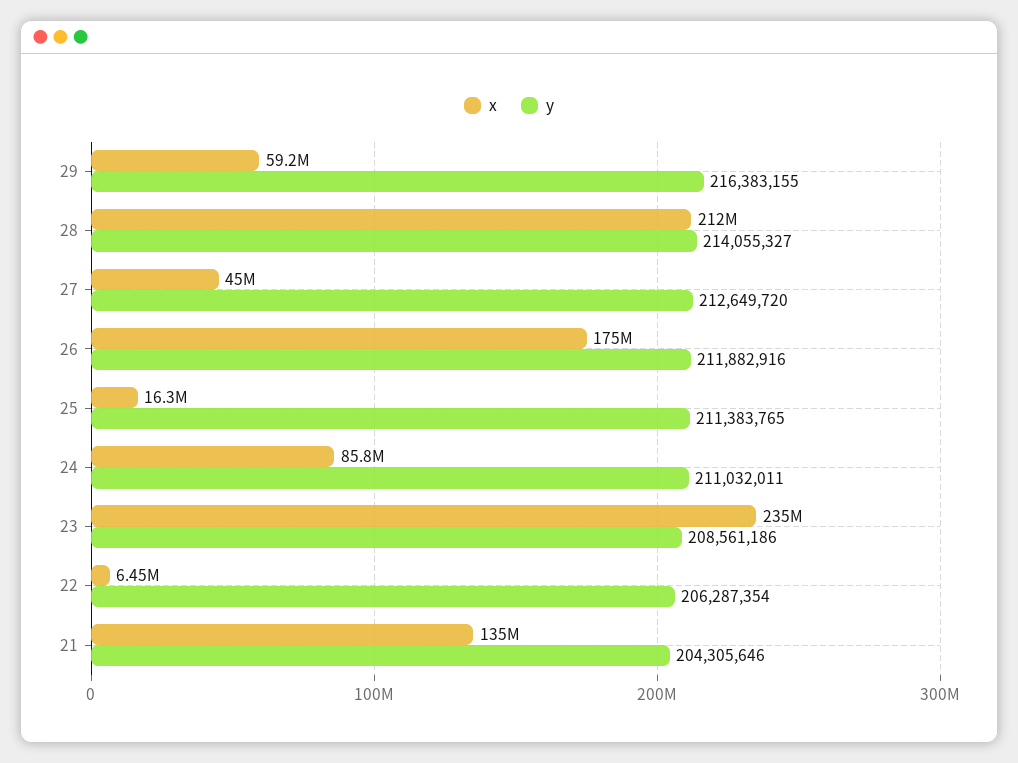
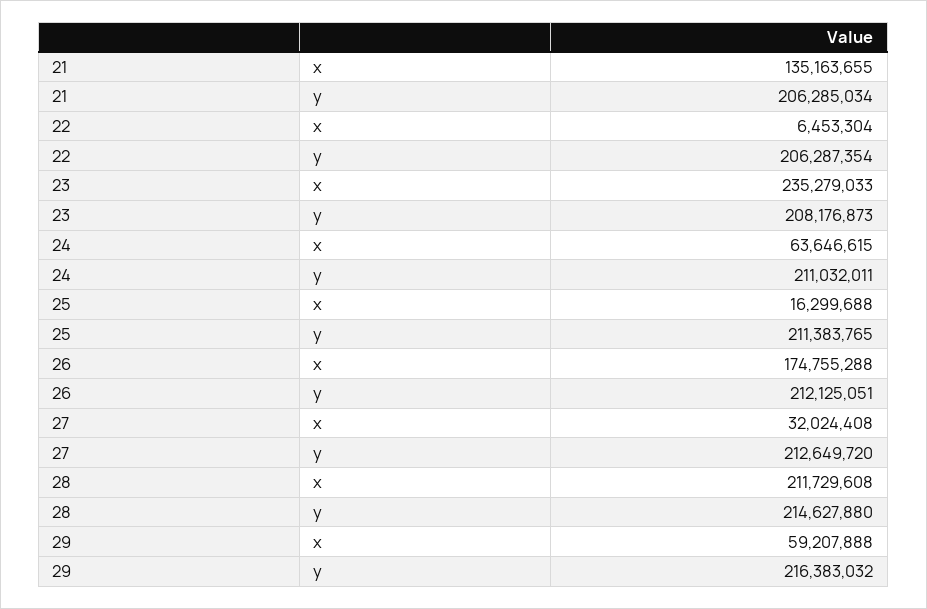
  {
    "x": {
      "29": 59207888,
      "28": 211729608,
-     "27": 45000000,
+     "27": 32024408,
      "26": 174755288,
      "25": 16299688,
-     "24": 85800000,
+     "24": 63646615,
      "23": 235279033,
      "22": 6453304,
      "21": 135163655
    },
    "y": {
-     "29": 216383155,
+     "29": 216383032,
-     "28": 214055327,
+     "28": 214627880,
      "27": 212649720,
-     "26": 211882916,
+     "26": 212125051,
      "25": 211383765,
      "24": 211032011,
-     "23": 208561186,
+     "23": 208176873,
      "22": 206287354,
-     "21": 204305646
+     "21": 206285034
    }
  }

